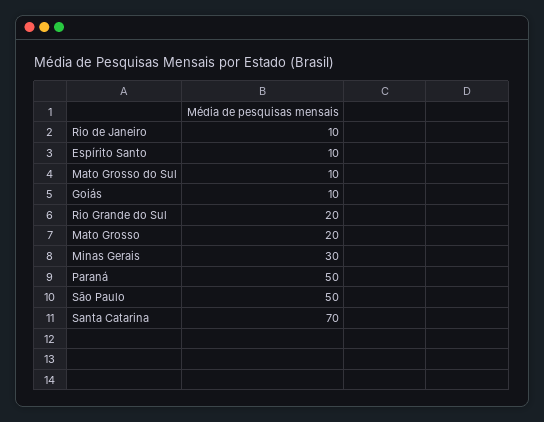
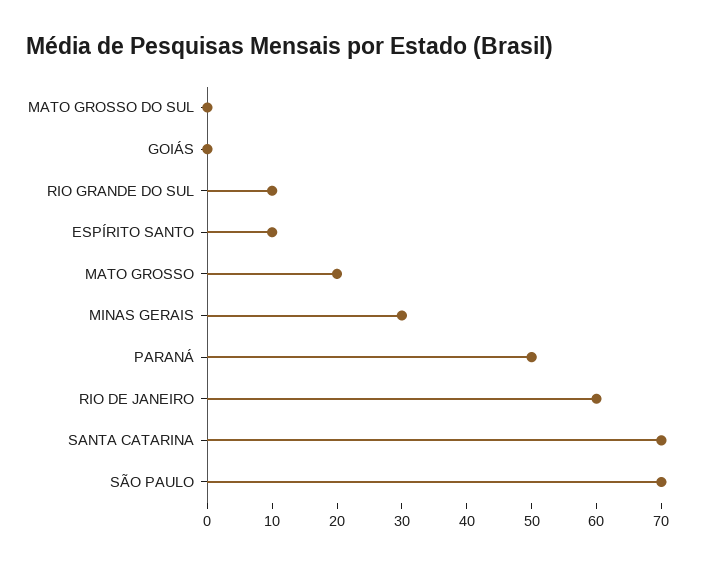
  {
-   "Rio de Janeiro": 10,
+   "Rio de Janeiro": 60,
    "Espírito Santo": 10,
-   "Mato Grosso do Sul": 10,
+   "Mato Grosso do Sul": 0,
-   "Goiás": 10,
+   "Goiás": 0,
-   "Rio Grande do Sul": 20,
+   "Rio Grande do Sul": 10,
    "Mato Grosso": 20,
    "Minas Gerais": 30,
    "Paraná": 50,
-   "São Paulo": 50,
+   "São Paulo": 70,
    "Santa Catarina": 70
  }

